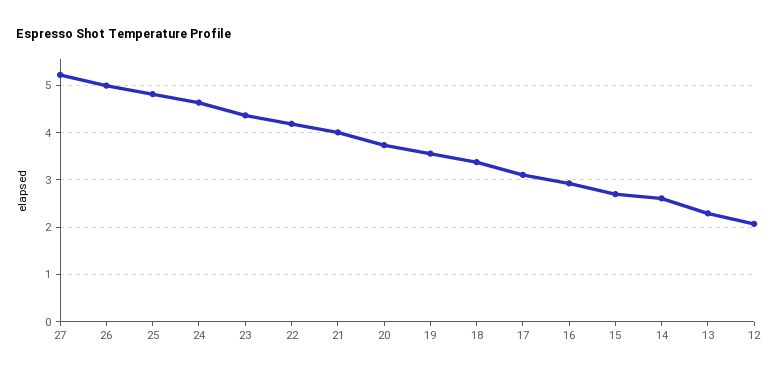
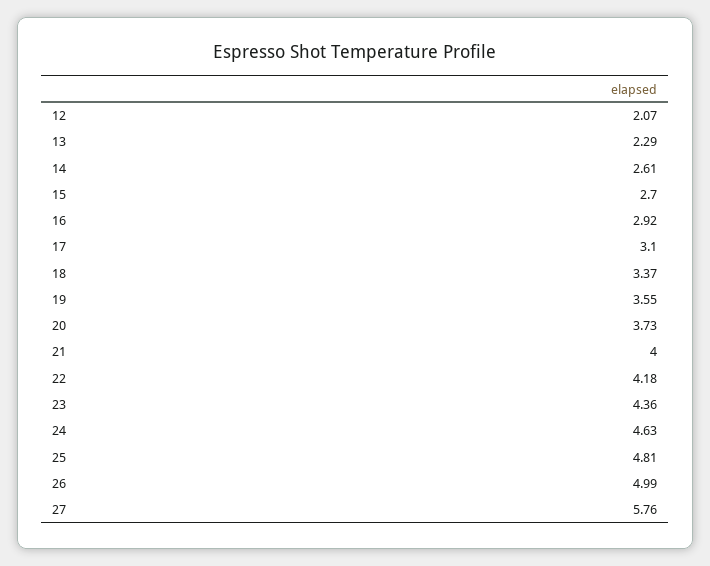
  {
-   "27": 5.2,
+   "27": 5.76,
    "26": 4.99,
    "25": 4.81,
    "24": 4.63,
    "23": 4.36,
    "22": 4.18,
    "21": 4,
    "20": 3.73,
    "19": 3.55,
    "18": 3.37,
    "17": 3.1,
    "16": 2.92,
    "15": 2.7,
    "14": 2.61,
    "13": 2.29,
    "12": 2.07
  }

